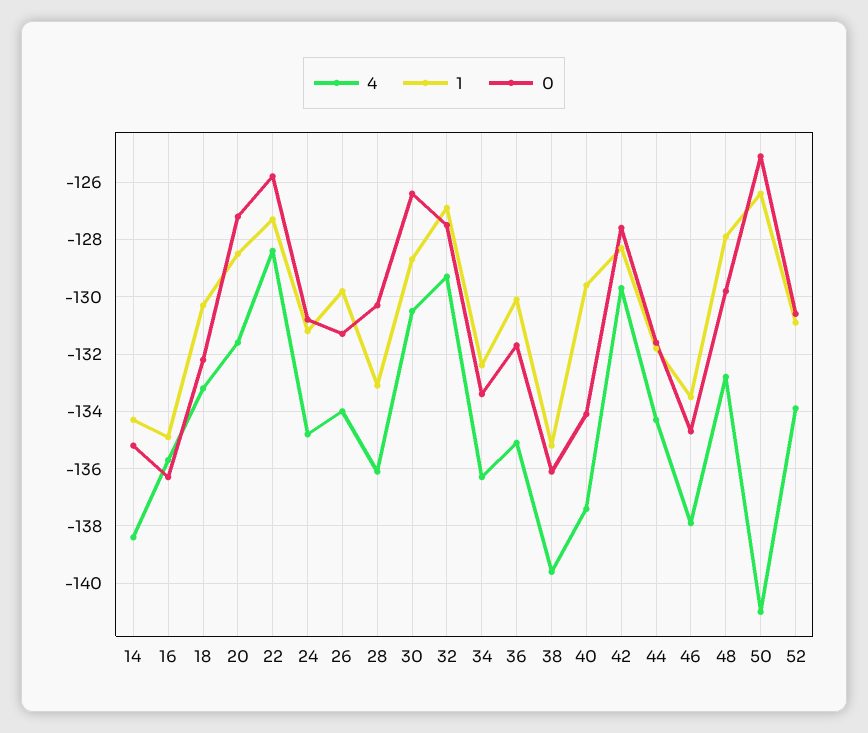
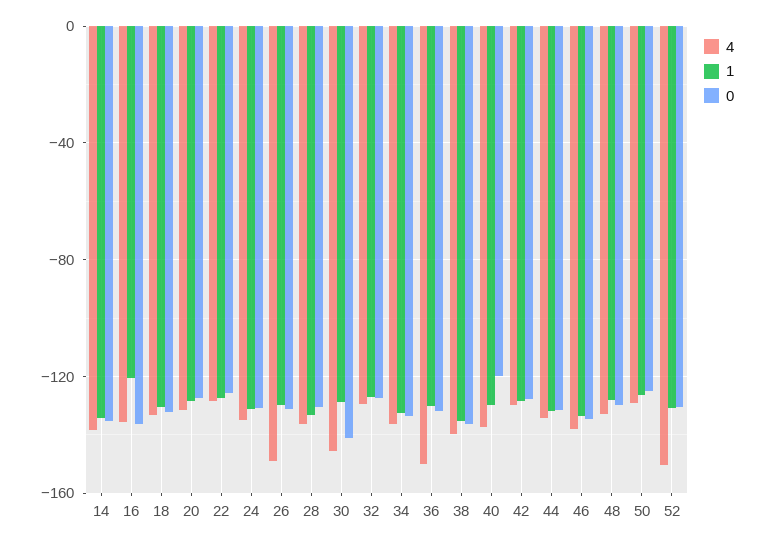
  {
    "4": {
      "14": -138.5,
      "16": -135.5,
      "18": -133,
      "20": -131.5,
      "22": -128.5,
      "24": -135,
-     "26": -134,
+     "26": -150,
      "28": -136,
-     "30": -130.5,
+     "30": -145,
      "32": -129.5,
      "34": -136.5,
-     "36": -135,
+     "36": -150,
      "38": -139.5,
      "40": -137.5,
      "42": -129.5,
      "44": -134.5,
      "46": -138,
      "48": -133,
-     "50": -141,
+     "50": -130,
-     "52": -134
+     "52": -150
    },
    "1": {
      "14": -134.5,
-     "16": -135,
+     "16": -120,
      "18": -130.5,
      "20": -128.5,
      "22": -127.5,
      "24": -131,
      "26": -130,
      "28": -133,
      "30": -128.5,
      "32": -127,
      "34": -132.5,
      "36": -130,
      "38": -135,
      "40": -129.5,
      "42": -128.5,
      "44": -132,
      "46": -133.5,
      "48": -128,
      "50": -126.5,
      "52": -131
    },
    "0": {
      "14": -135,
      "16": -136.5,
      "18": -132,
      "20": -127,
      "22": -126,
      "24": -131,
      "26": -131.5,
      "28": -130.5,
-     "30": -126.5,
+     "30": -140,
      "32": -127.5,
      "34": -133.5,
      "36": -131.5,
      "38": -136,
-     "40": -134,
+     "40": -120,
      "42": -127.5,
      "44": -131.5,
      "46": -134.5,
      "48": -130,
      "50": -125,
      "52": -130.5
    }
  }

